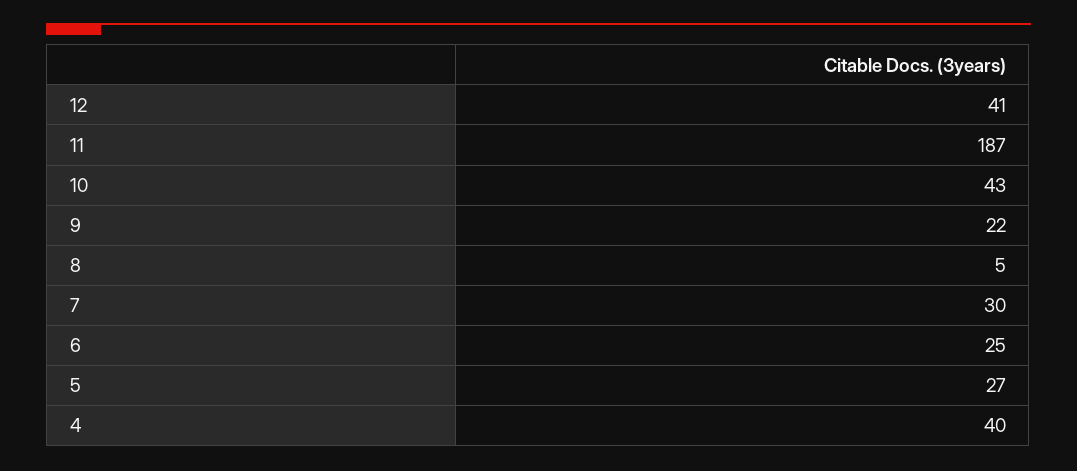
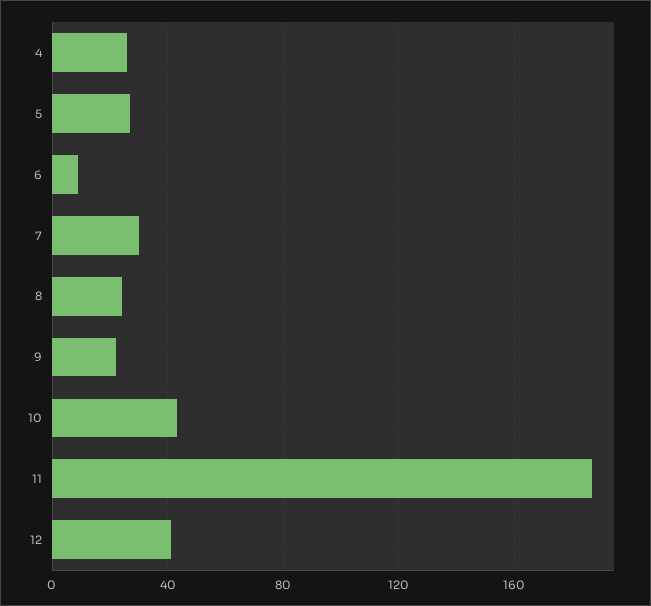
  {
    "12": 41,
    "11": 187,
    "10": 43,
    "9": 22,
-   "8": 5,
+   "8": 25,
    "7": 30,
-   "6": 25,
+   "6": 10,
    "5": 27,
-   "4": 40
+   "4": 25
  }

